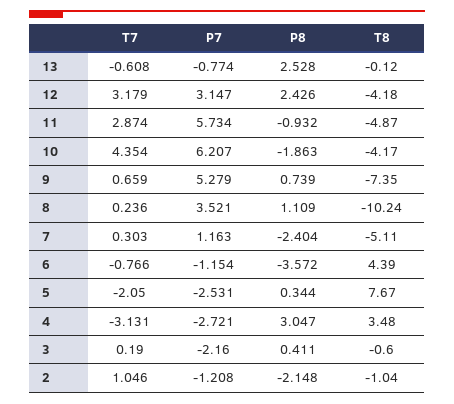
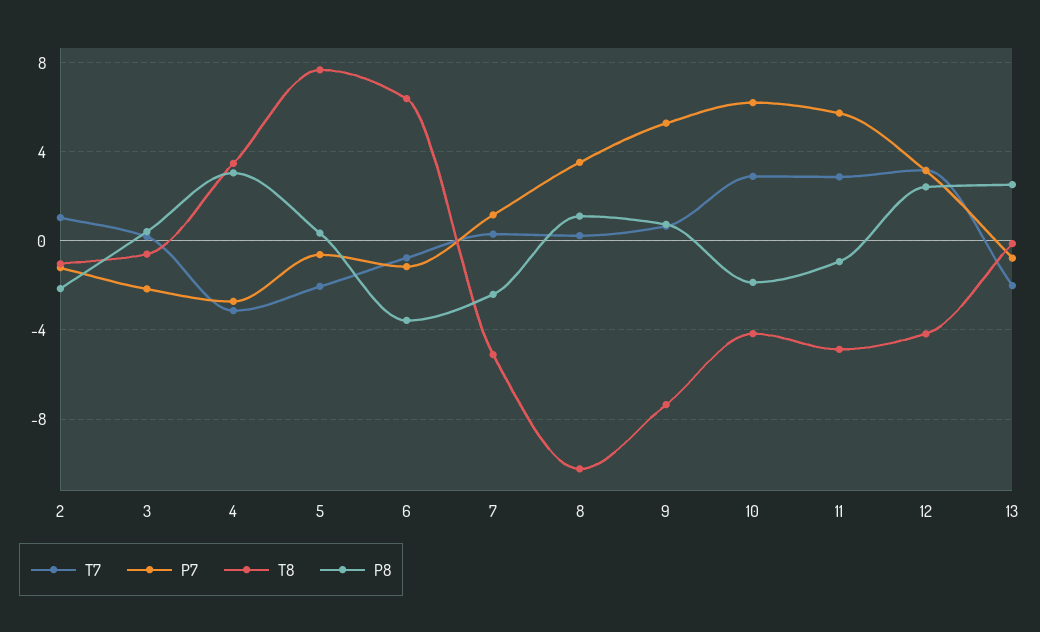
  {
    "T7": {
-     "13": -0.608,
+     "13": -2,
      "12": 3.179,
      "11": 2.874,
-     "10": 4.354,
+     "10": 3,
      "9": 0.659,
      "8": 0.236,
      "7": 0.303,
      "6": -0.766,
      "5": -2.05,
      "4": -3.131,
      "3": 0.19,
      "2": 1.046
    },
    "P7": {
      "13": -0.774,
      "12": 3.147,
      "11": 5.734,
      "10": 6.207,
      "9": 5.279,
      "8": 3.521,
      "7": 1.163,
      "6": -1.154,
-     "5": -2.531,
+     "5": -0.5,
      "4": -2.721,
      "3": -2.16,
      "2": -1.208
    },
    "P8": {
      "13": 2.528,
      "12": 2.426,
      "11": -0.932,
      "10": -1.863,
      "9": 0.739,
      "8": 1.109,
      "7": -2.404,
      "6": -3.572,
      "5": 0.344,
      "4": 3.047,
      "3": 0.411,
      "2": -2.148
    },
    "T8": {
      "13": -0.12,
      "12": -4.18,
      "11": -4.87,
      "10": -4.17,
      "9": -7.35,
      "8": -10.24,
      "7": -5.11,
-     "6": 4.39,
+     "6": 6.5,
      "5": 7.67,
      "4": 3.48,
      "3": -0.6,
      "2": -1.04
    }
  }

